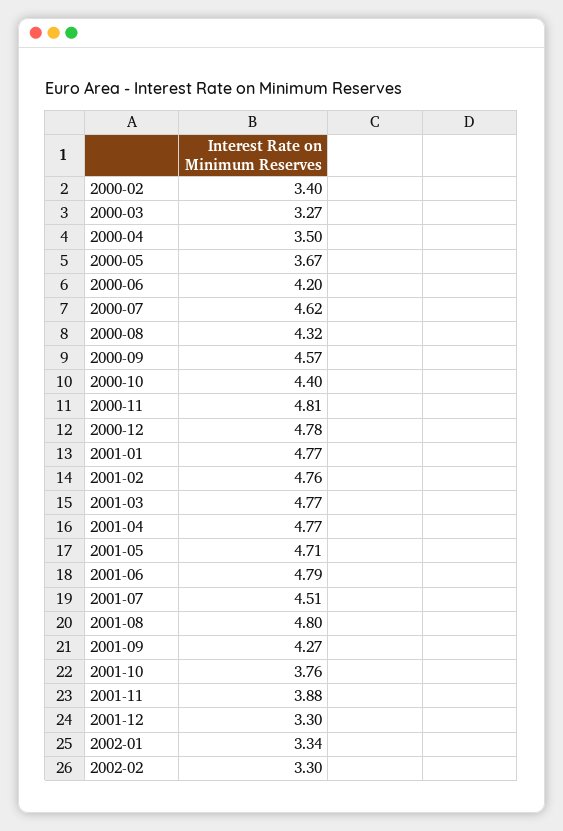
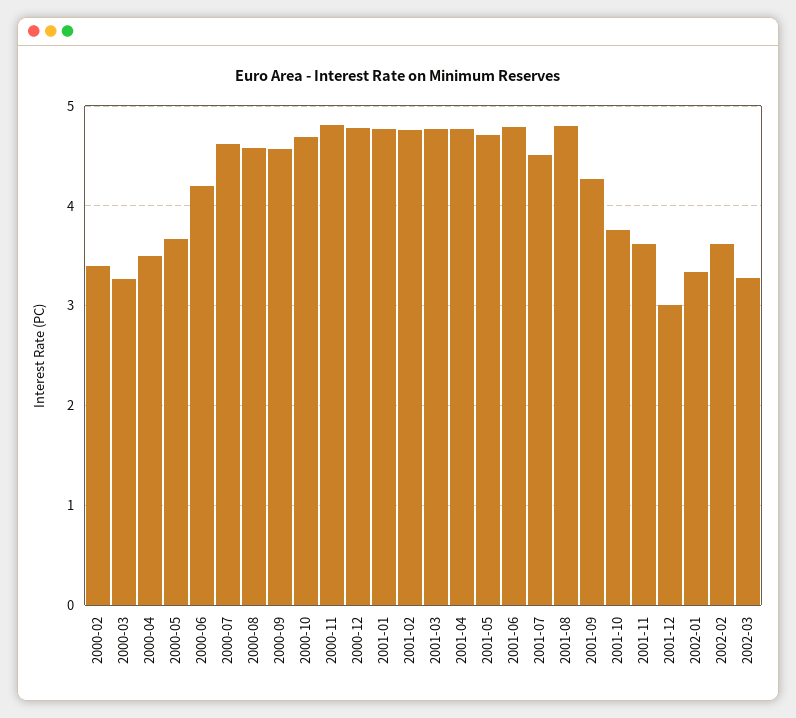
  {
    "2000-02": 3.4,
    "2000-03": 3.27,
    "2000-04": 3.5,
    "2000-05": 3.67,
    "2000-06": 4.2,
    "2000-07": 4.62,
-   "2000-08": 4.32,
+   "2000-08": 4.6,
    "2000-09": 4.57,
-   "2000-10": 4.4,
+   "2000-10": 4.7,
    "2000-11": 4.81,
    "2000-12": 4.78,
    "2001-01": 4.77,
    "2001-02": 4.76,
    "2001-03": 4.77,
    "2001-04": 4.77,
    "2001-05": 4.71,
    "2001-06": 4.79,
    "2001-07": 4.51,
    "2001-08": 4.8,
    "2001-09": 4.27,
    "2001-10": 3.76,
-   "2001-11": 3.88,
+   "2001-11": 3.6,
-   "2001-12": 3.3,
+   "2001-12": 3,
    "2002-01": 3.34,
-   "2002-02": 3.3
+   "2002-02": 3.6,
+   "2002-03": 3.3
  }

